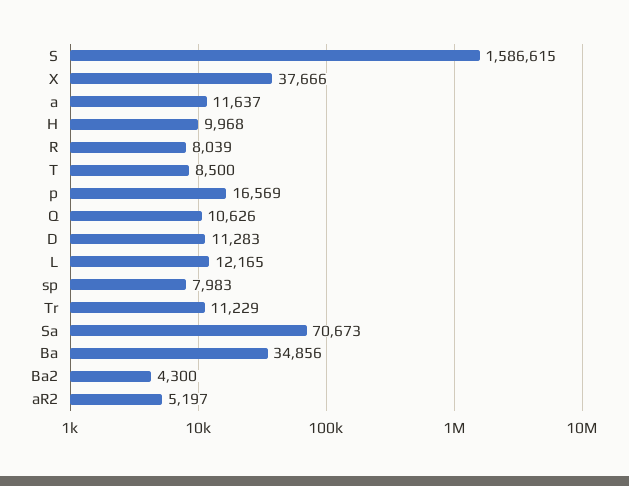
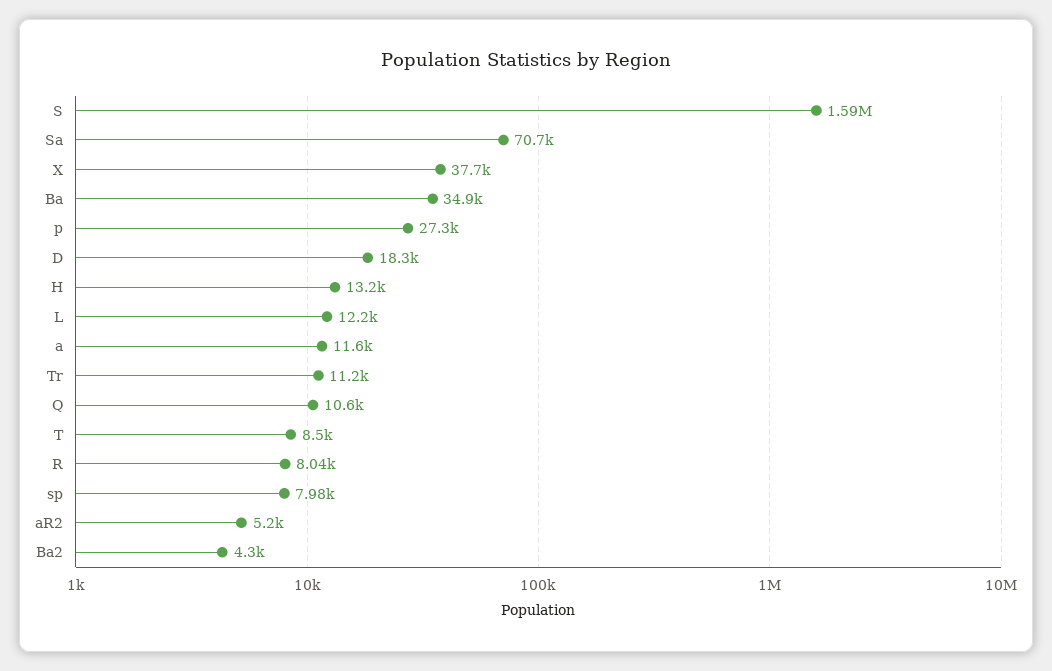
  {
    "S": 1586615,
    "X": 37666,
    "a": 11637,
-   "H": 9968,
+   "H": 13200,
    "R": 8039,
    "T": 8500,
-   "p": 16569,
+   "p": 27300,
    "Q": 10626,
-   "D": 11283,
+   "D": 18300,
    "L": 12165,
    "sp": 7983,
    "Tr": 11229,
    "Sa": 70673,
    "Ba": 34856,
    "Ba2": 4300,
    "aR2": 5197
  }

